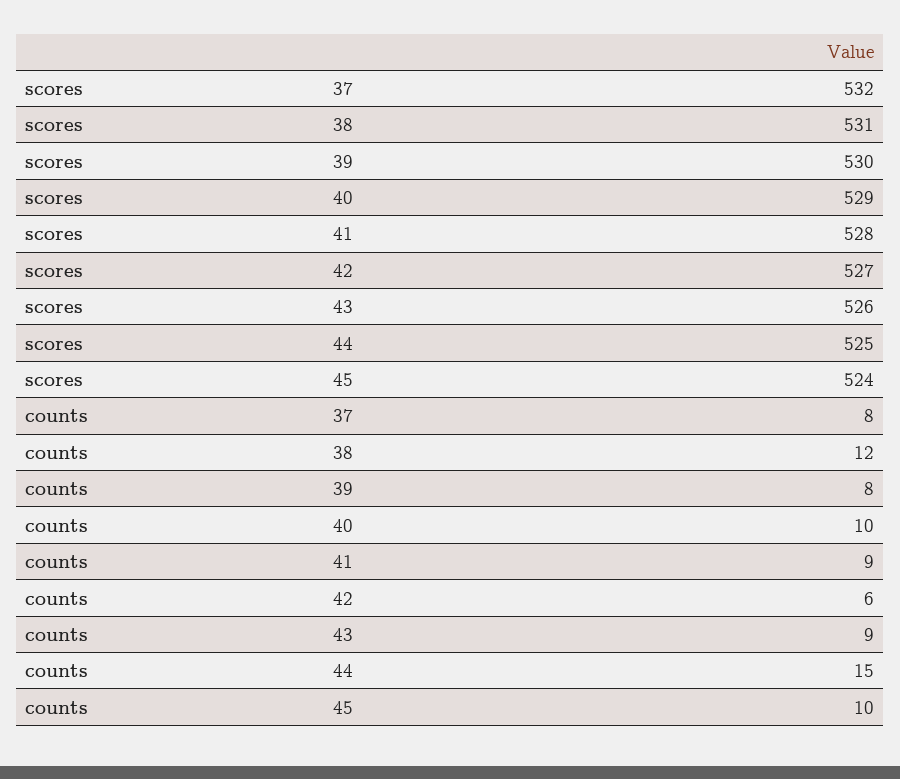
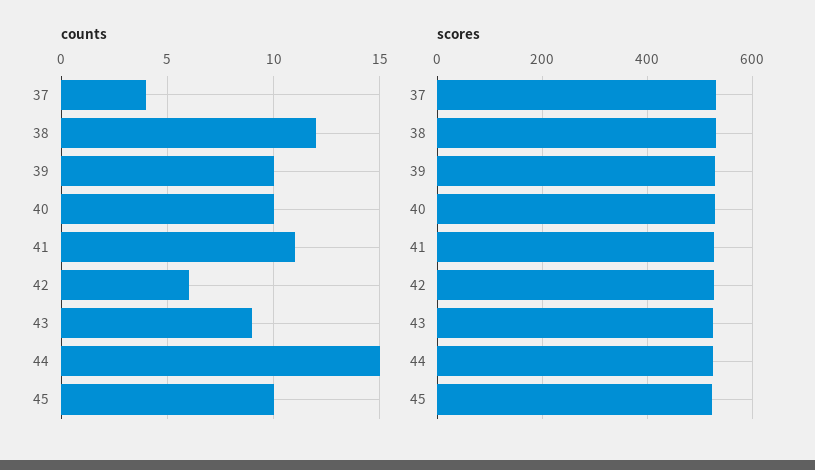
  {
    "scores": {
      "37": 532,
      "38": 531,
      "39": 530,
      "40": 529,
      "41": 528,
      "42": 527,
      "43": 526,
      "44": 525,
      "45": 524
    },
    "counts": {
-     "37": 8,
+     "37": 4,
      "38": 12,
-     "39": 8,
+     "39": 10,
      "40": 10,
-     "41": 9,
+     "41": 11,
      "42": 6,
      "43": 9,
      "44": 15,
      "45": 10
    }
  }

